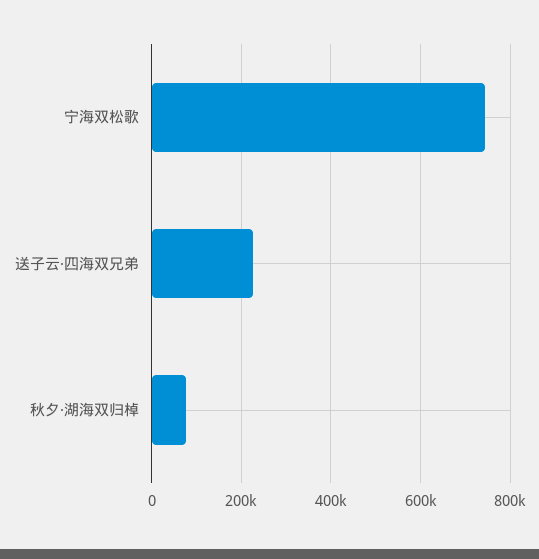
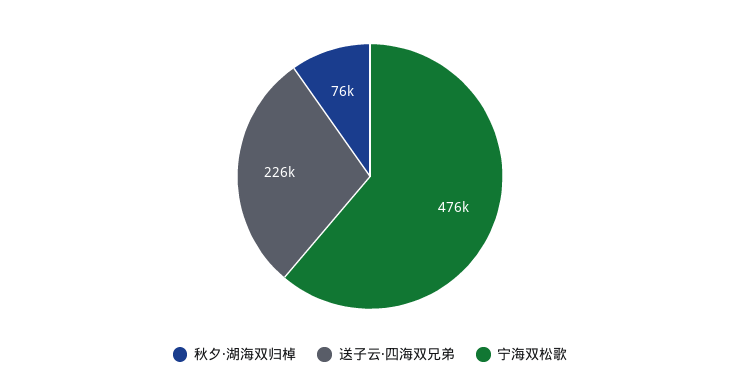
  {
-   "宁海双松歌": 740000,
+   "宁海双松歌": 476000,
    "送子云·四海双兄弟": 226000,
    "秋夕·湖海双归棹": 76000
  }

